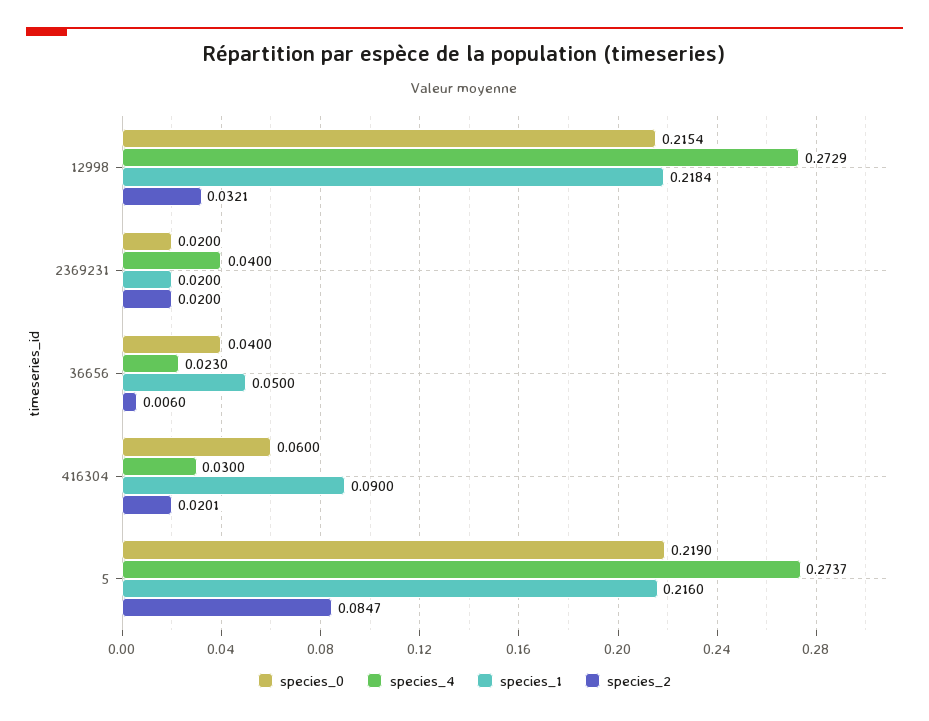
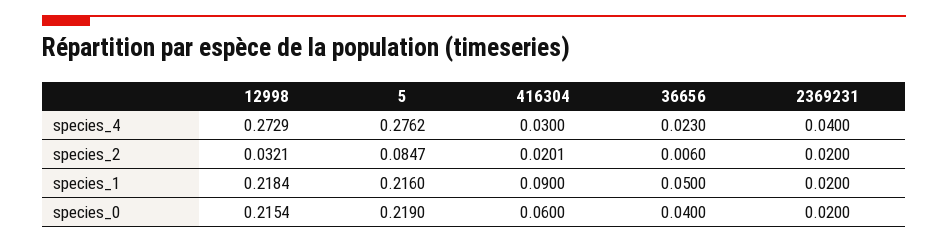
  {
    "species_0": {
      "12998": 0.2154,
      "2369231": 0.02,
      "36656": 0.04,
      "416304": 0.06,
      "5": 0.219
    },
    "species_4": {
      "12998": 0.2729,
      "2369231": 0.04,
      "36656": 0.023,
      "416304": 0.03,
-     "5": 0.2737
+     "5": 0.2762
    },
    "species_1": {
      "12998": 0.2184,
      "2369231": 0.02,
      "36656": 0.05,
      "416304": 0.09,
      "5": 0.216
    },
    "species_2": {
      "12998": 0.0321,
      "2369231": 0.02,
      "36656": 0.006,
      "416304": 0.0201,
      "5": 0.0847
    }
  }

